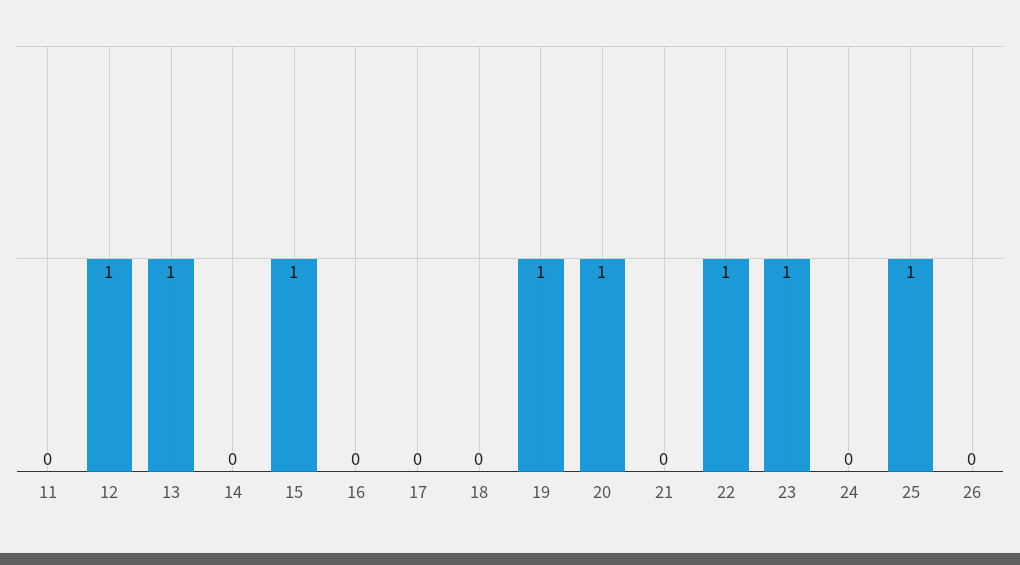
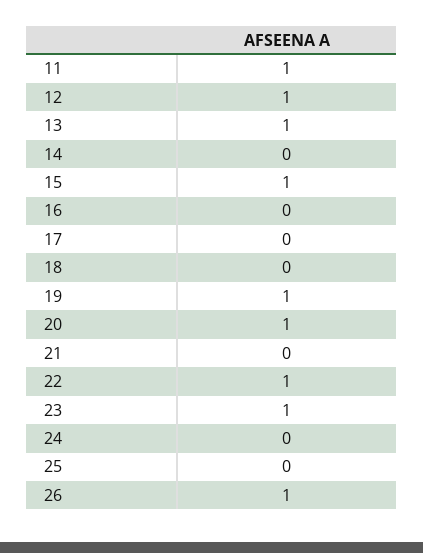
  {
-   "11": 0,
+   "11": 1,
    "12": 1,
    "13": 1,
    "14": 0,
    "15": 1,
    "16": 0,
    "17": 0,
    "18": 0,
    "19": 1,
    "20": 1,
    "21": 0,
    "22": 1,
    "23": 1,
    "24": 0,
-   "25": 1,
+   "25": 0,
-   "26": 0
+   "26": 1
  }

